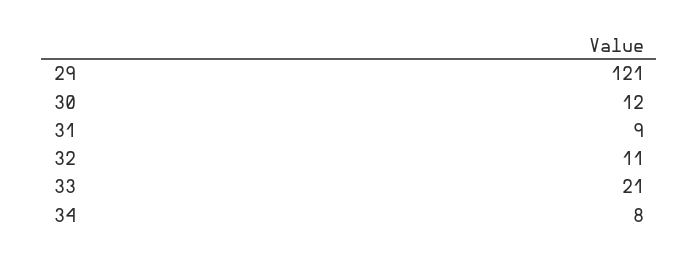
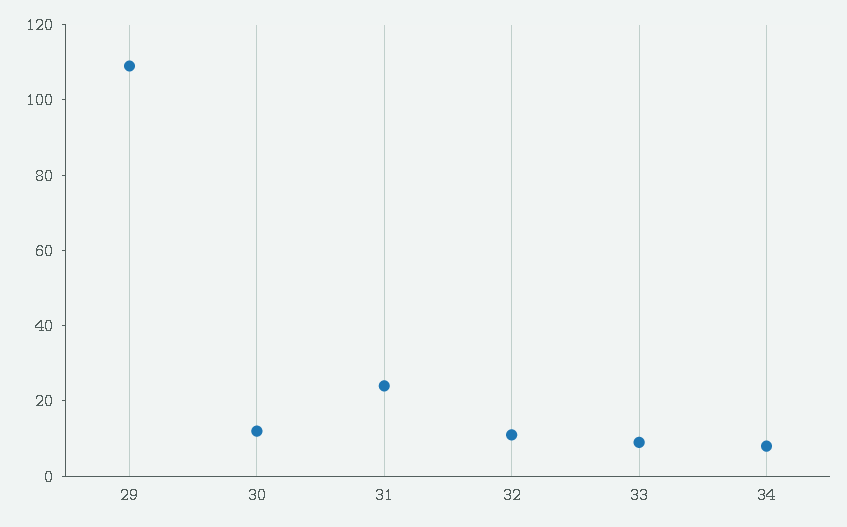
  {
-   "29": 121,
+   "29": 110,
    "30": 12,
-   "31": 9,
+   "31": 25,
    "32": 11,
-   "33": 21,
+   "33": 10,
    "34": 8
  }

